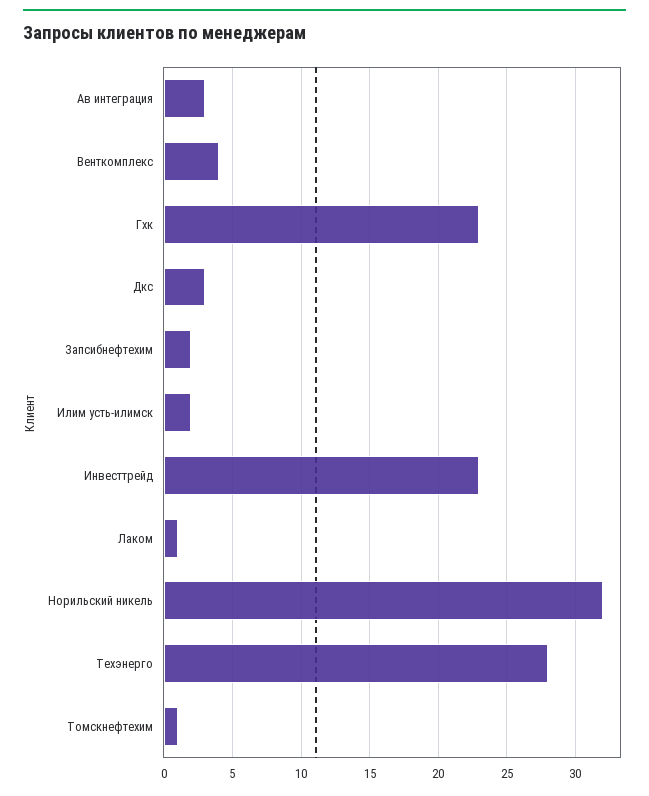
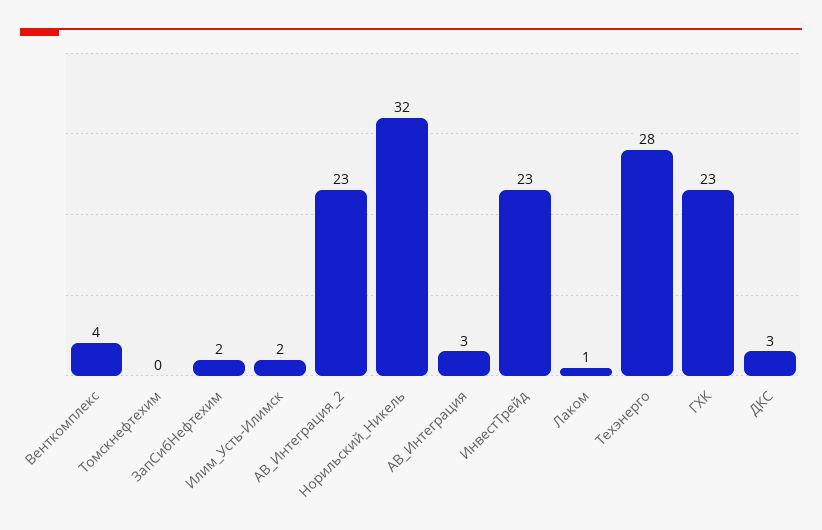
  {
    "Ав интеграция": 3,
    "Венткомплекс": 4,
    "Гхк": 23,
    "Дкс": 3,
    "Запсибнефтехим": 2,
    "Илим усть-илимск": 2,
    "Инвесттрейд": 23,
    "Лаком": 1,
    "Норильский никель": 32,
    "Техэнерго": 28,
-   "Томскнефтехим": 1
+   "Томскнефтехим": 0,
+   "АВ_Интеграция_2": 23
  }

